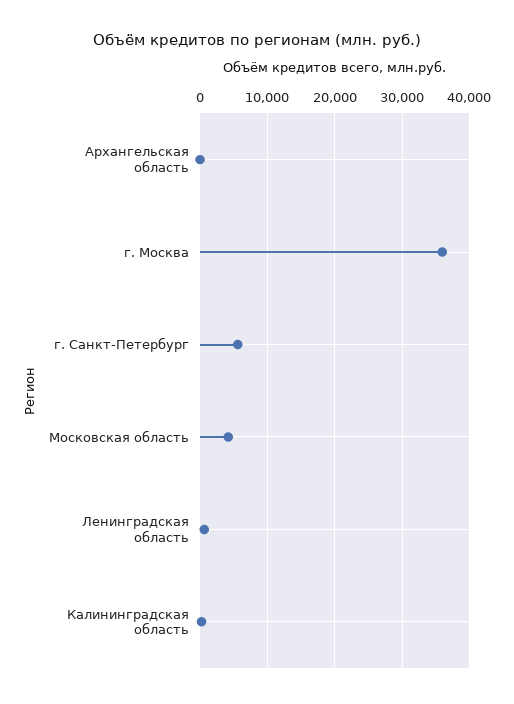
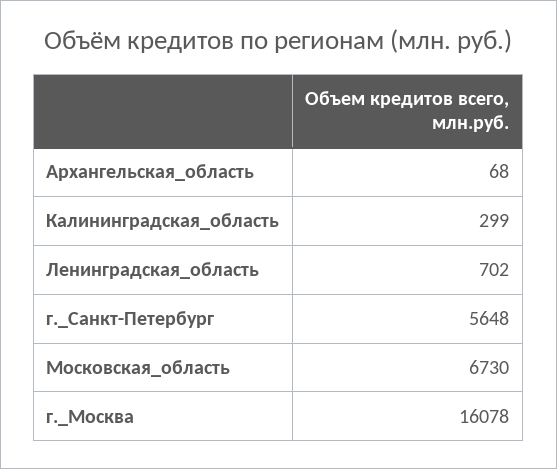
  {
    "Архангельская область": 68,
-   "г. Москва": 36000,
+   "г. Москва": 16078,
    "г. Санкт-Петербург": 5648,
-   "Московская область": 4000,
+   "Московская область": 6730,
    "Ленинградская область": 702,
    "Калининградская область": 299
  }

